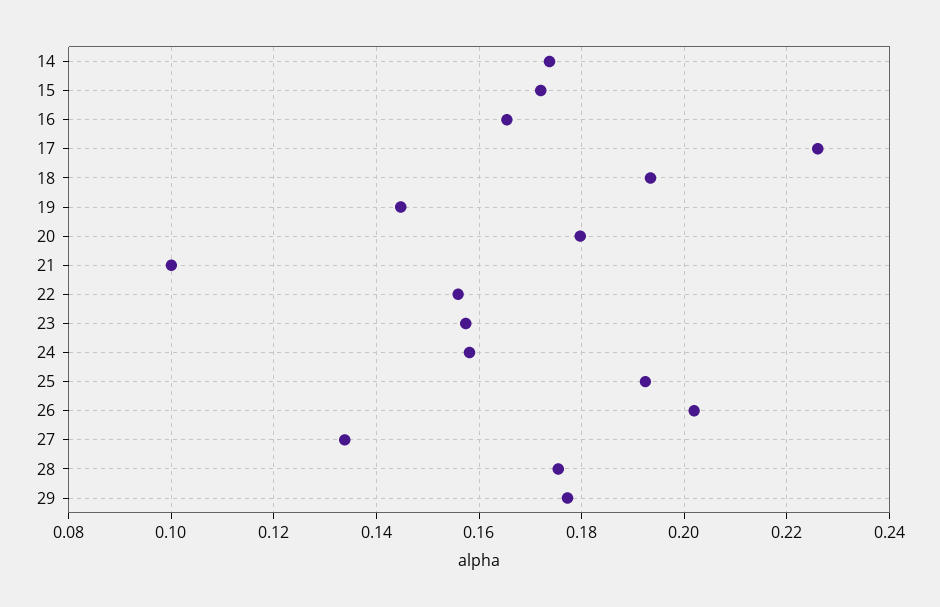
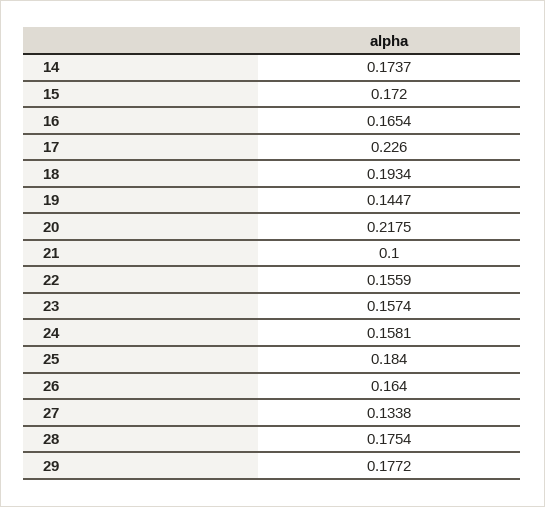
  {
    "14": 0.1737,
    "15": 0.172,
    "16": 0.1654,
    "17": 0.226,
    "18": 0.1934,
    "19": 0.1447,
-   "20": 0.18,
+   "20": 0.2175,
    "21": 0.1,
    "22": 0.1559,
    "23": 0.1574,
    "24": 0.1581,
-   "25": 0.192,
+   "25": 0.184,
-   "26": 0.202,
+   "26": 0.164,
    "27": 0.1338,
    "28": 0.1754,
    "29": 0.1772
  }

